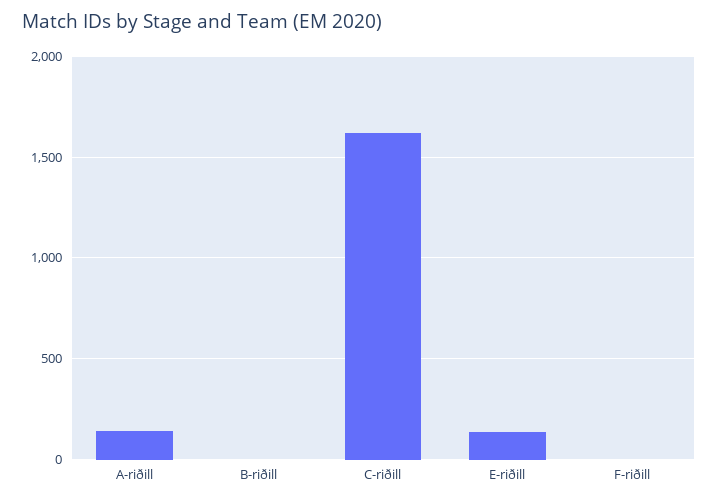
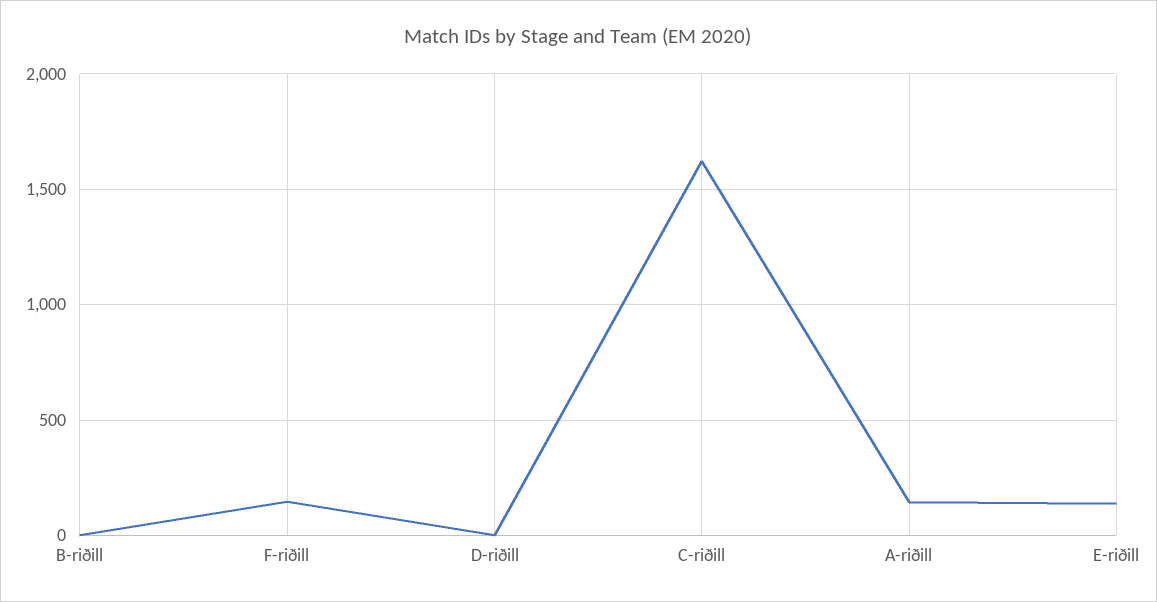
  {
    "A-riðill": 150,
    "B-riðill": 0,
    "C-riðill": 1600,
    "E-riðill": 150,
-   "F-riðill": 0
+   "F-riðill": 150,
+   "D-riðill": 0
  }

